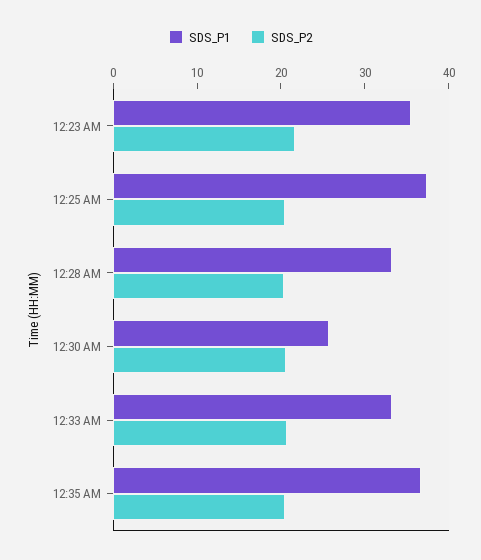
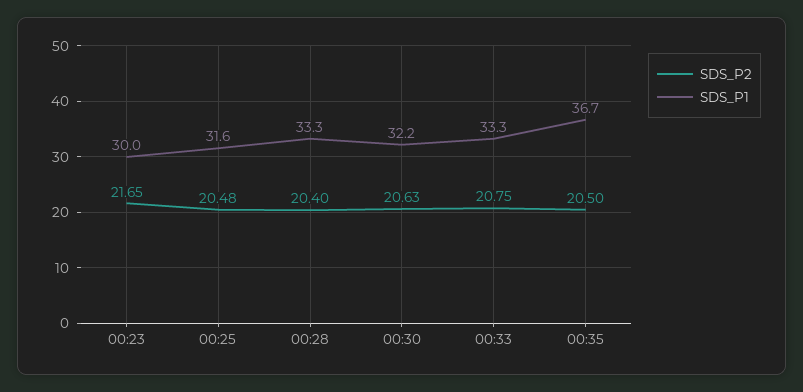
  {
    "SDS_P1": {
-     "12:23 AM": 36,
+     "12:23 AM": 30,
-     "12:25 AM": 38,
+     "12:25 AM": 31.6,
      "12:28 AM": 33.3,
-     "12:30 AM": 26,
+     "12:30 AM": 32.2,
      "12:33 AM": 33.3,
      "12:35 AM": 36.7
    },
    "SDS_P2": {
      "12:23 AM": 21.65,
      "12:25 AM": 20.48,
      "12:28 AM": 20.4,
      "12:30 AM": 20.63,
      "12:33 AM": 20.75,
      "12:35 AM": 20.5
    }
  }

